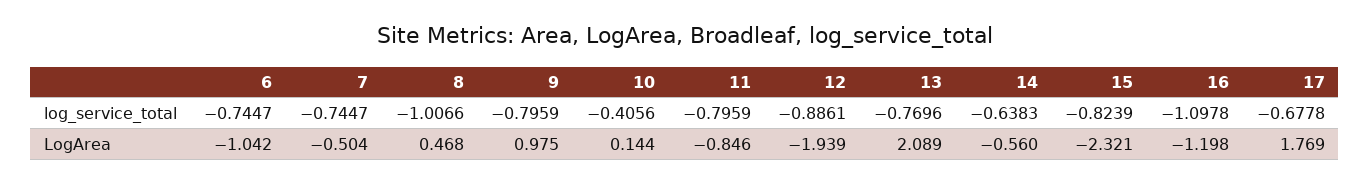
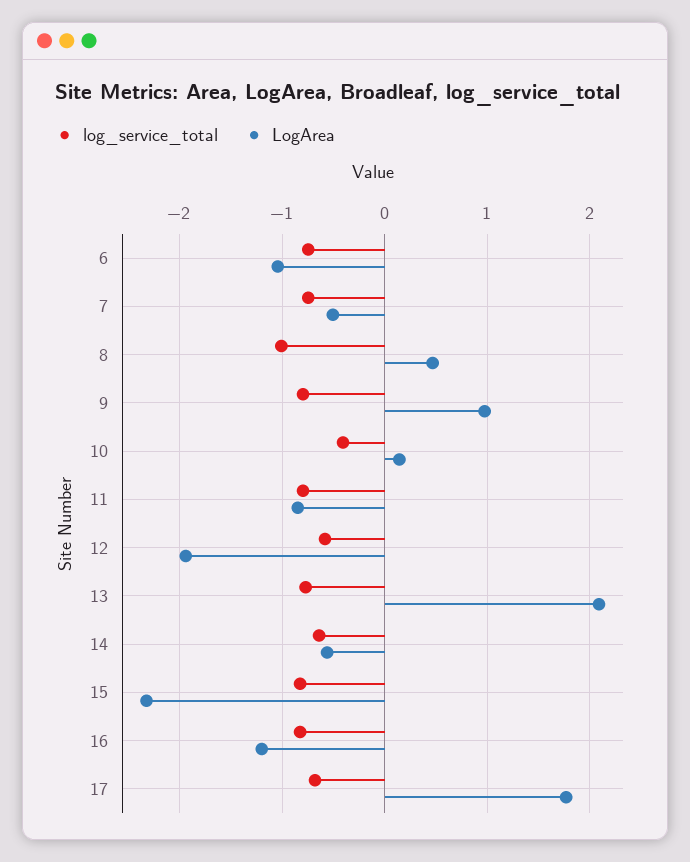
  {
    "log_service_total": {
      "6": -0.7447,
      "7": -0.7447,
      "8": -1.0066,
      "9": -0.7959,
      "10": -0.4056,
      "11": -0.7959,
-     "12": -0.8861,
+     "12": -0.6,
      "13": -0.7696,
      "14": -0.6383,
      "15": -0.8239,
-     "16": -1.0978,
+     "16": -0.8,
      "17": -0.6778
    },
    "LogArea": {
      "6": -1.042,
      "7": -0.504,
      "8": 0.468,
      "9": 0.975,
      "10": 0.144,
      "11": -0.846,
      "12": -1.939,
      "13": 2.089,
      "14": -0.56,
      "15": -2.321,
      "16": -1.198,
      "17": 1.769
    }
  }

